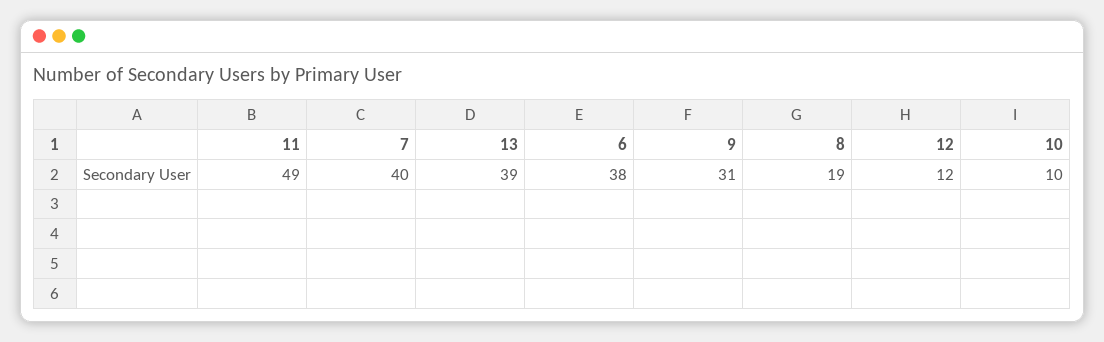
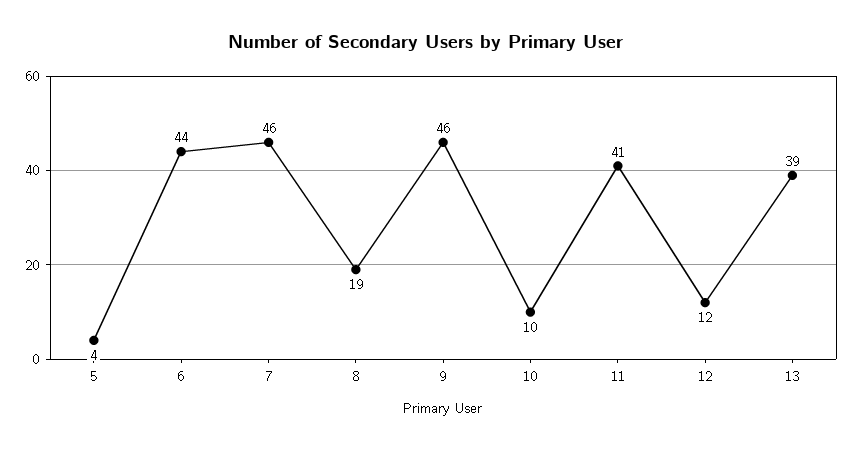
  {
-   "11": 49,
+   "11": 41,
-   "7": 40,
+   "7": 46,
    "13": 39,
-   "6": 38,
+   "6": 44,
-   "9": 31,
+   "9": 46,
    "8": 19,
    "12": 12,
-   "10": 10
+   "10": 10,
+   "5": 4
  }

